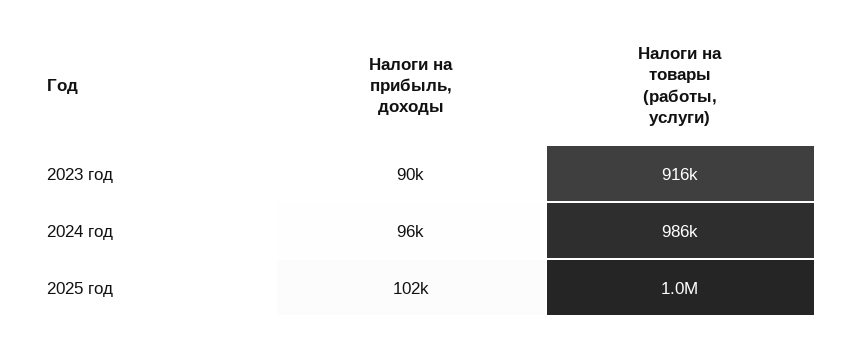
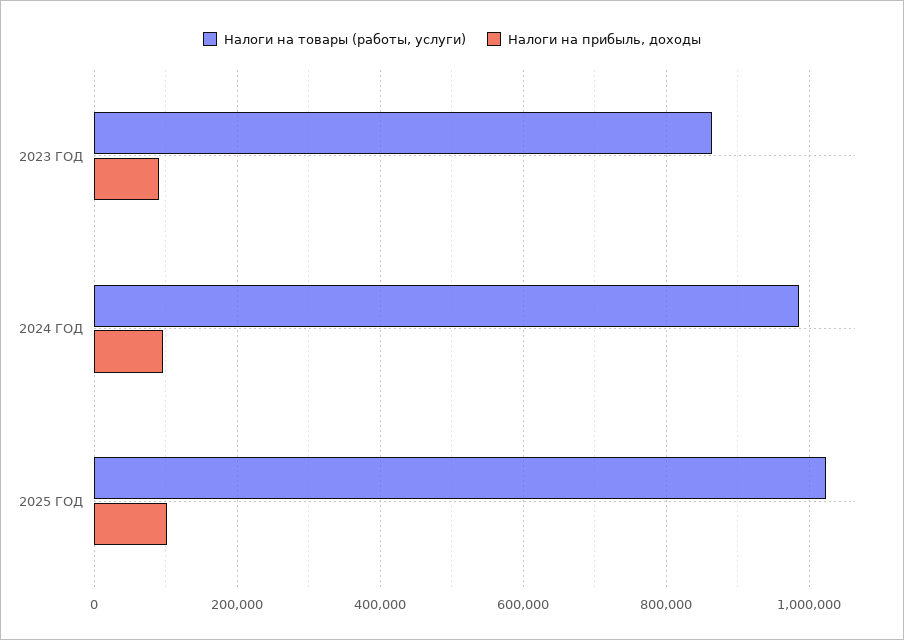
  {
    "Налоги на прибыль, доходы": {
      "2023 год": 90000,
      "2024 год": 96000,
      "2025 год": 102000
    },
    "Налоги на товары (работы, услуги)": {
-     "2023 год": 916000,
+     "2023 год": 860000,
      "2024 год": 986000,
      "2025 год": 1000000
    }
  }

